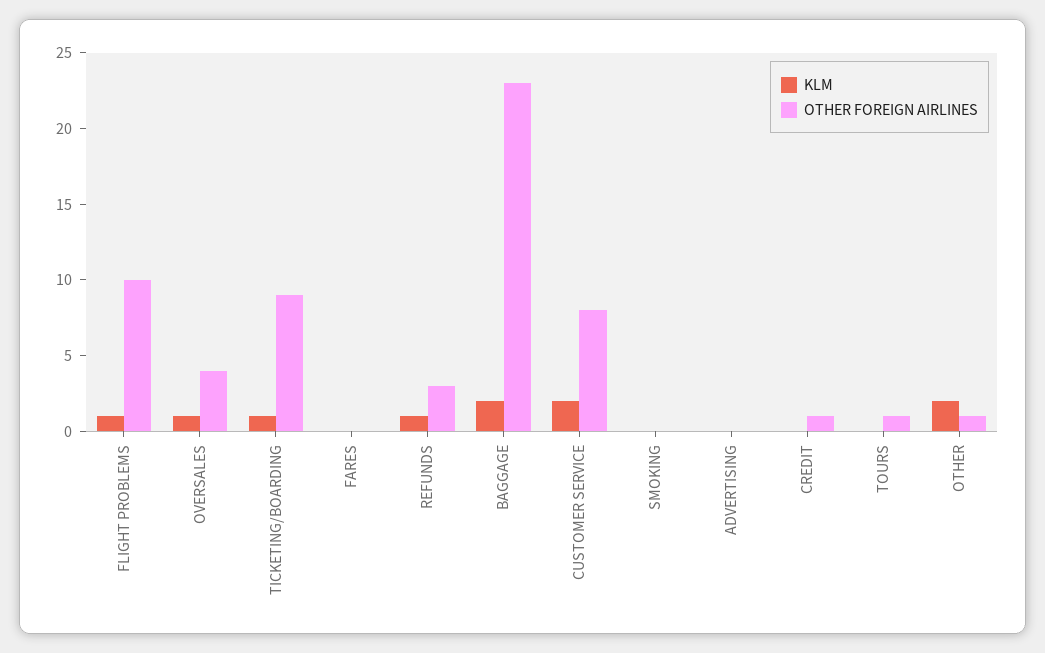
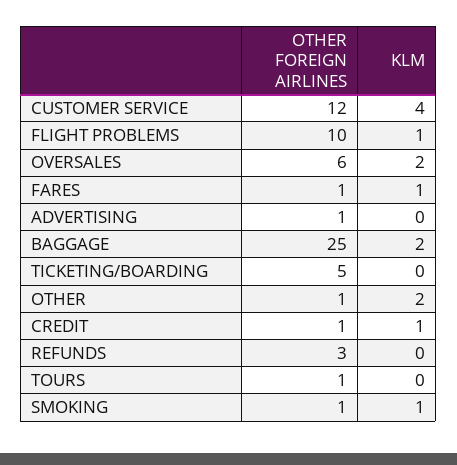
  {
    "KLM": {
      "FLIGHT PROBLEMS": 1,
-     "OVERSALES": 1,
+     "OVERSALES": 2,
-     "TICKETING/BOARDING": 1,
+     "TICKETING/BOARDING": 0,
-     "FARES": 0,
+     "FARES": 1,
-     "REFUNDS": 1,
+     "REFUNDS": 0,
      "BAGGAGE": 2,
-     "CUSTOMER SERVICE": 2,
+     "CUSTOMER SERVICE": 4,
-     "SMOKING": 0,
+     "SMOKING": 1,
      "ADVERTISING": 0,
-     "CREDIT": 0,
+     "CREDIT": 1,
      "TOURS": 0,
      "OTHER": 2
    },
    "OTHER FOREIGN AIRLINES": {
      "FLIGHT PROBLEMS": 10,
-     "OVERSALES": 4,
+     "OVERSALES": 6,
-     "TICKETING/BOARDING": 9,
+     "TICKETING/BOARDING": 5,
-     "FARES": 0,
+     "FARES": 1,
      "REFUNDS": 3,
-     "BAGGAGE": 23,
+     "BAGGAGE": 25,
-     "CUSTOMER SERVICE": 8,
+     "CUSTOMER SERVICE": 12,
-     "SMOKING": 0,
+     "SMOKING": 1,
-     "ADVERTISING": 0,
+     "ADVERTISING": 1,
      "CREDIT": 1,
      "TOURS": 1,
      "OTHER": 1
    }
  }

